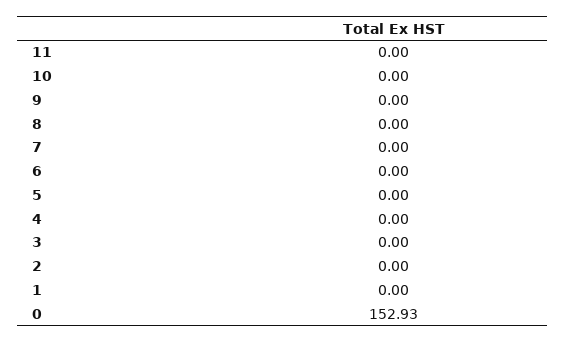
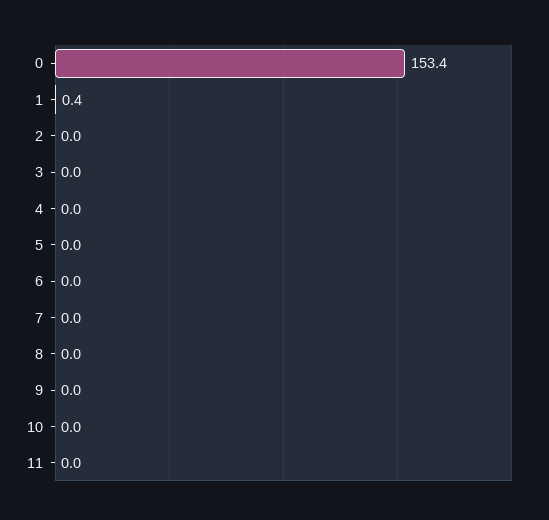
  {
    "11": 0,
    "10": 0,
    "9": 0,
    "8": 0,
    "7": 0,
    "6": 0,
    "5": 0,
    "4": 0,
    "3": 0,
    "2": 0,
-   "1": 0,
+   "1": 0.4,
-   "0": 152.93
+   "0": 153.4
  }

